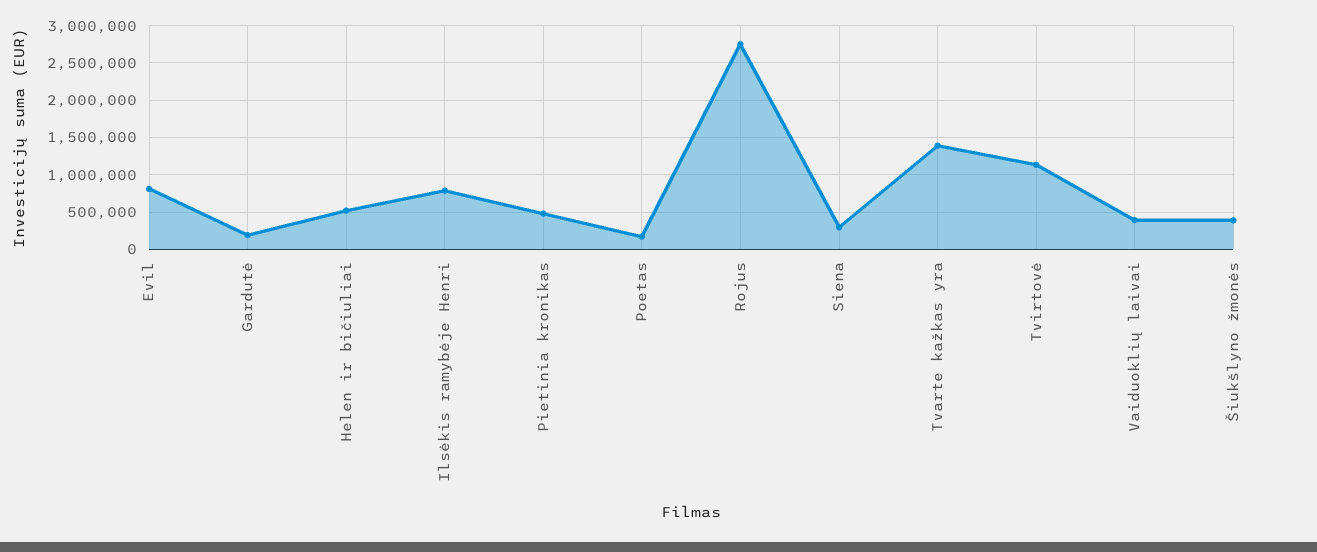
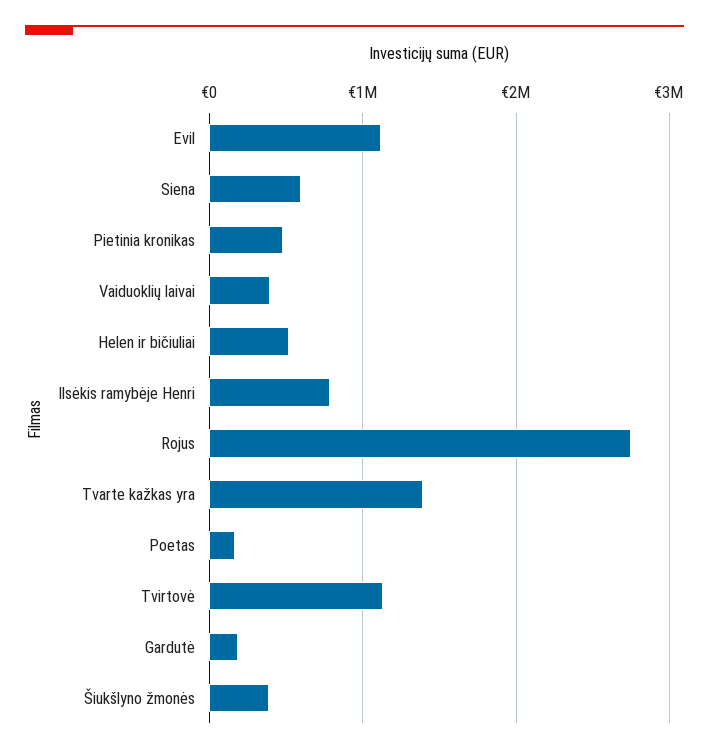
  {
-   "Evil": 800000,
+   "Evil": 1100000,
    "Gardutė": 200000,
    "Helen ir bičiuliai": 500000,
    "Ilsėkis ramybėje Henri": 800000,
    "Pietinia kronikas": 500000,
    "Poetas": 200000,
    "Rojus": 2800000,
-   "Siena": 300000,
+   "Siena": 600000,
    "Tvarte kažkas yra": 1400000,
    "Tvirtovė": 1100000,
    "Vaiduoklių laivai": 400000,
    "Šiukšlyno žmonės": 400000
  }

